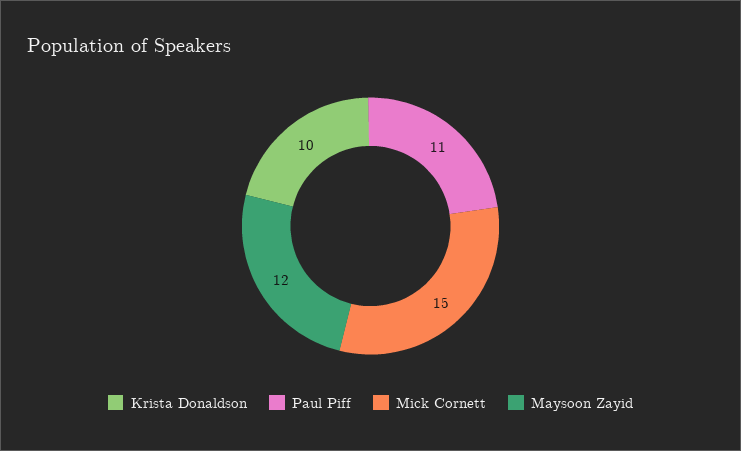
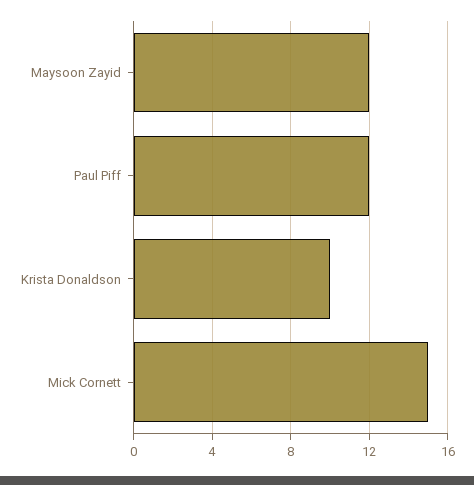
  {
    "Krista Donaldson": 10,
-   "Paul Piff": 11,
+   "Paul Piff": 12,
    "Mick Cornett": 15,
    "Maysoon Zayid": 12
  }

